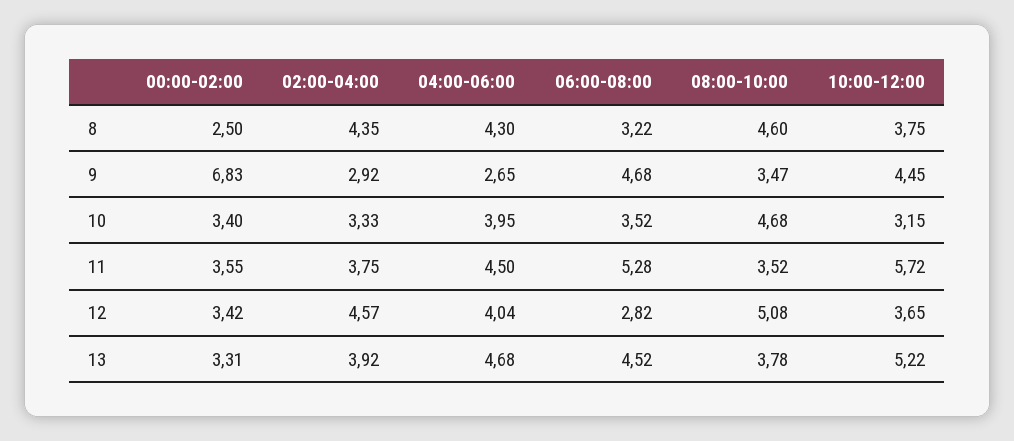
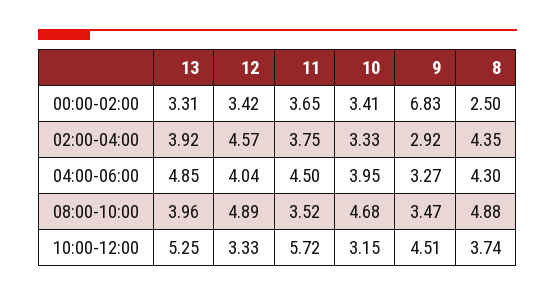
  {
    "00:00-02:00": {
      "8": 2.5,
      "9": 6.83,
-     "10": 3.4,
+     "10": 3.41,
-     "11": 3.55,
+     "11": 3.65,
      "12": 3.42,
      "13": 3.31
    },
    "02:00-04:00": {
      "8": 4.35,
      "9": 2.92,
      "10": 3.33,
      "11": 3.75,
      "12": 4.57,
      "13": 3.92
    },
    "04:00-06:00": {
      "8": 4.3,
-     "9": 2.65,
+     "9": 3.27,
      "10": 3.95,
      "11": 4.5,
      "12": 4.04,
-     "13": 4.68
+     "13": 4.85
    },
-   "06:00-08:00": {
-     "8": 3.22,
-     "9": 4.68,
-     "10": 3.52,
-     "11": 5.28,
-     "12": 2.82,
-     "13": 4.52
-   },
    "08:00-10:00": {
-     "8": 4.6,
+     "8": 4.88,
      "9": 3.47,
      "10": 4.68,
      "11": 3.52,
-     "12": 5.08,
+     "12": 4.89,
-     "13": 3.78
+     "13": 3.96
    },
    "10:00-12:00": {
-     "8": 3.75,
+     "8": 3.74,
-     "9": 4.45,
+     "9": 4.51,
      "10": 3.15,
      "11": 5.72,
-     "12": 3.65,
+     "12": 3.33,
-     "13": 5.22
+     "13": 5.25
    }
  }

